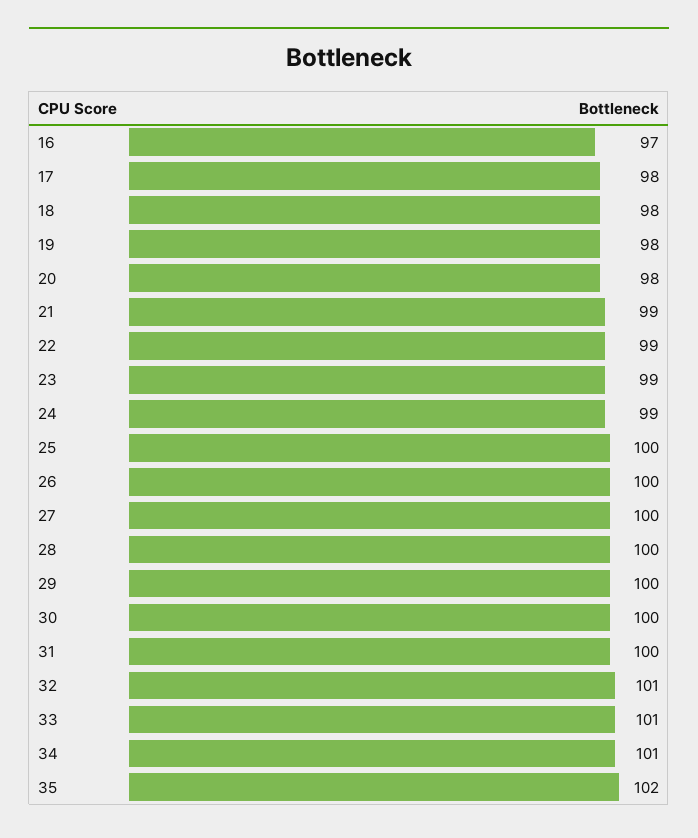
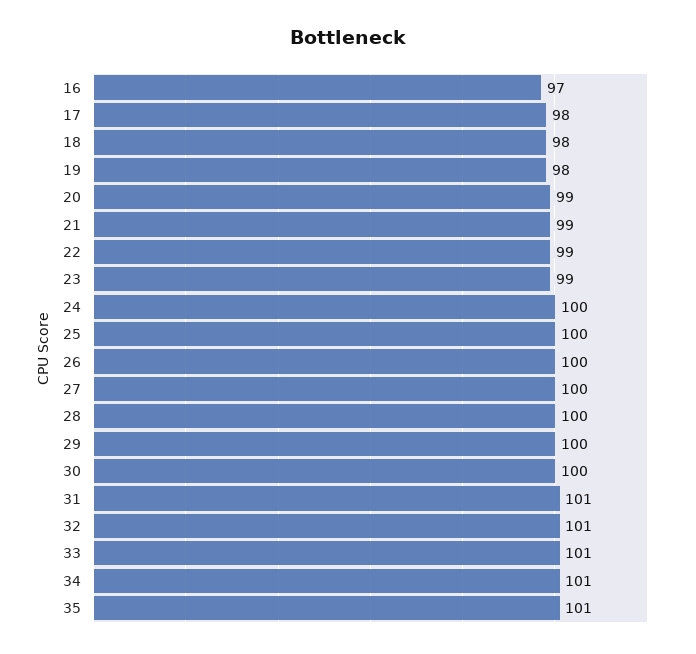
  {
    "16": 97,
    "17": 98,
    "18": 98,
    "19": 98,
-   "20": 98,
+   "20": 99,
    "21": 99,
    "22": 99,
    "23": 99,
-   "24": 99,
+   "24": 100,
    "25": 100,
    "26": 100,
    "27": 100,
    "28": 100,
    "29": 100,
    "30": 100,
-   "31": 100,
+   "31": 101,
    "32": 101,
    "33": 101,
    "34": 101,
-   "35": 102
+   "35": 101
  }

